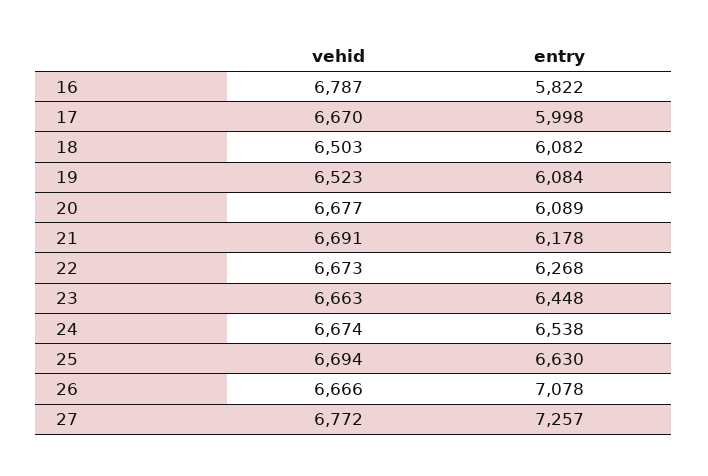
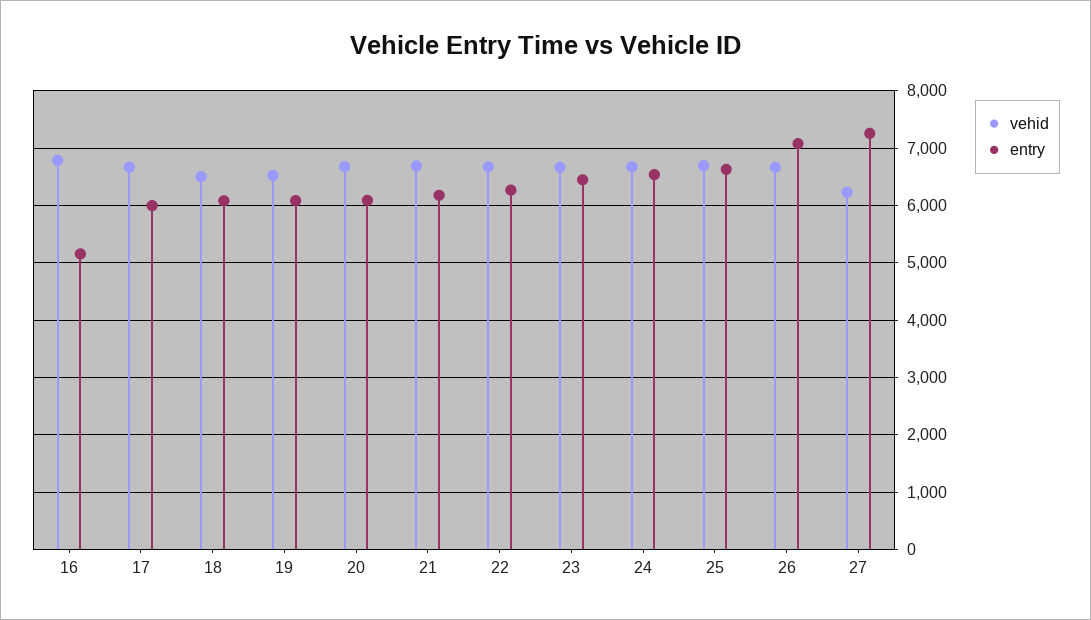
  {
    "vehid": {
      "16": 6787,
      "17": 6670,
      "18": 6503,
      "19": 6523,
      "20": 6677,
      "21": 6691,
      "22": 6673,
      "23": 6663,
      "24": 6674,
      "25": 6694,
      "26": 6666,
-     "27": 6772
+     "27": 6200
    },
    "entry": {
-     "16": 5822,
+     "16": 5200,
      "17": 5998,
      "18": 6082,
      "19": 6084,
      "20": 6089,
      "21": 6178,
      "22": 6268,
      "23": 6448,
      "24": 6538,
      "25": 6630,
      "26": 7078,
      "27": 7257
    }
  }

